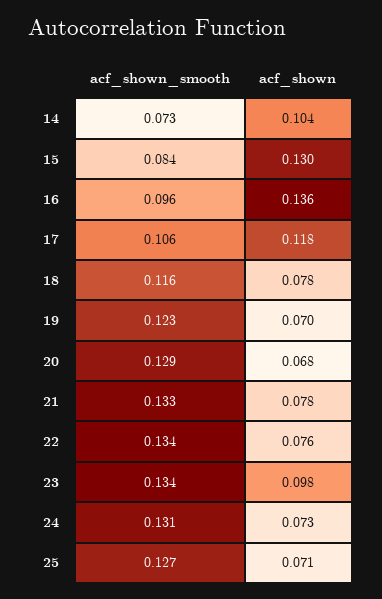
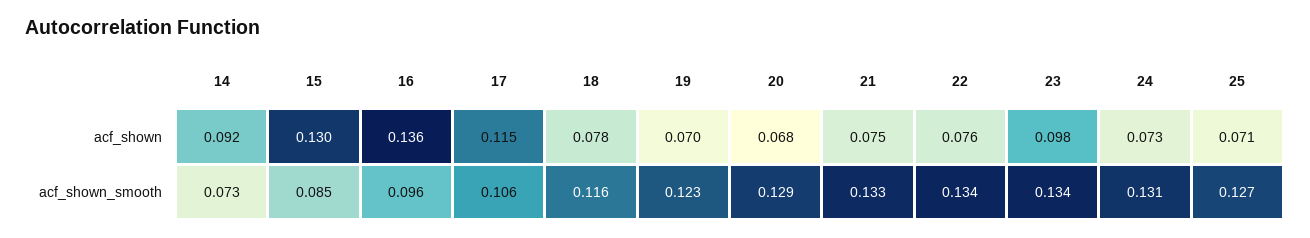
  {
    "acf_shown_smooth": {
      "14": 0.073,
-     "15": 0.084,
+     "15": 0.085,
      "16": 0.096,
      "17": 0.106,
      "18": 0.116,
      "19": 0.123,
      "20": 0.129,
      "21": 0.133,
      "22": 0.134,
      "23": 0.134,
      "24": 0.131,
      "25": 0.127
    },
    "acf_shown": {
-     "14": 0.104,
+     "14": 0.092,
      "15": 0.13,
      "16": 0.136,
-     "17": 0.118,
+     "17": 0.115,
      "18": 0.078,
      "19": 0.07,
      "20": 0.068,
-     "21": 0.078,
+     "21": 0.075,
      "22": 0.076,
      "23": 0.098,
      "24": 0.073,
      "25": 0.071
    }
  }

